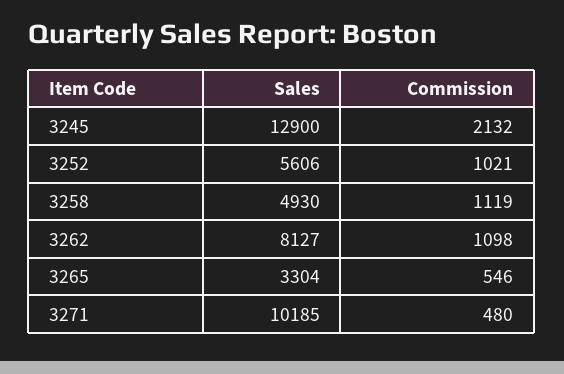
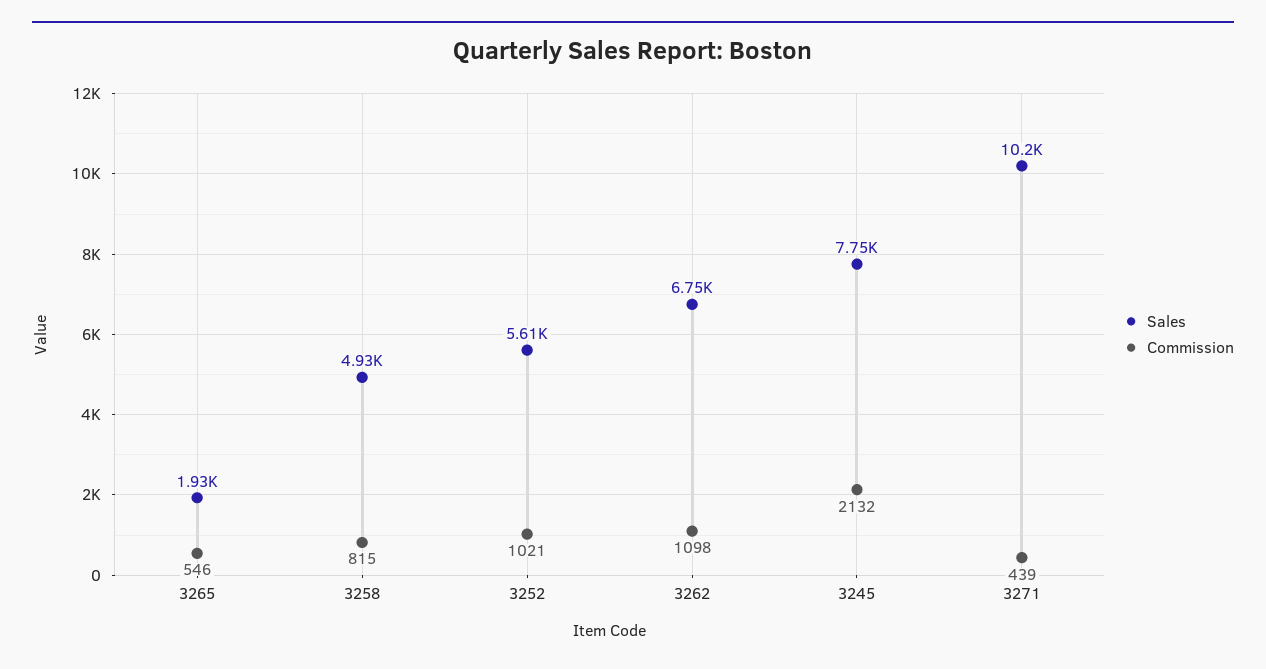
  {
    "Sales": {
-     "3245": 12900,
+     "3245": 7750,
      "3252": 5606,
      "3258": 4930,
-     "3262": 8127,
+     "3262": 6750,
-     "3265": 3304,
+     "3265": 1930,
      "3271": 10185
    },
    "Commission": {
      "3245": 2132,
      "3252": 1021,
-     "3258": 1119,
+     "3258": 815,
      "3262": 1098,
      "3265": 546,
-     "3271": 480
+     "3271": 439
    }
  }

